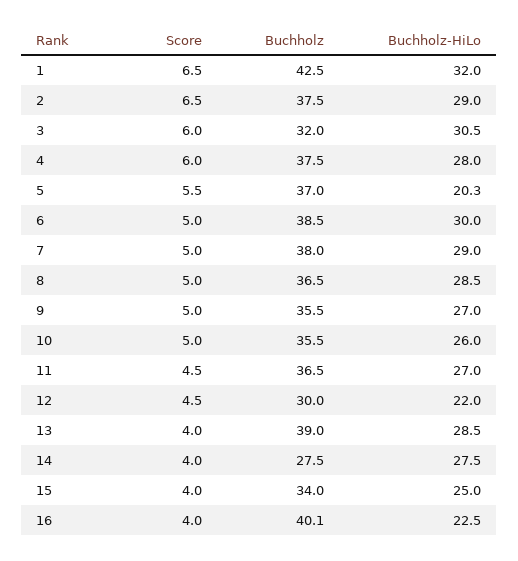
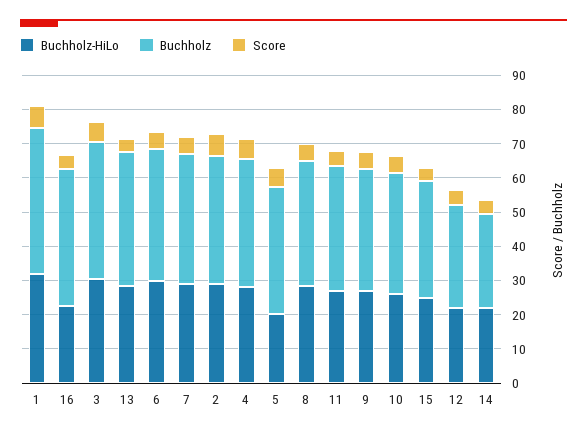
  {
    "Score": {
      "1": 6.5,
      "2": 6.5,
      "3": 6,
      "4": 6,
      "5": 5.5,
      "6": 5,
      "7": 5,
      "8": 5,
      "9": 5,
      "10": 5,
      "11": 4.5,
      "12": 4.5,
      "13": 4,
      "14": 4,
      "15": 4,
      "16": 4
    },
    "Buchholz": {
      "1": 42.5,
      "2": 37.5,
-     "3": 32,
+     "3": 40,
      "4": 37.5,
      "5": 37,
      "6": 38.5,
      "7": 38,
      "8": 36.5,
      "9": 35.5,
      "10": 35.5,
      "11": 36.5,
      "12": 30,
      "13": 39,
      "14": 27.5,
      "15": 34,
      "16": 40.1
    },
    "Buchholz-HiLo": {
      "1": 32,
      "2": 29,
      "3": 30.5,
      "4": 28,
      "5": 20.3,
      "6": 30,
      "7": 29,
      "8": 28.5,
      "9": 27,
      "10": 26,
      "11": 27,
      "12": 22,
      "13": 28.5,
-     "14": 27.5,
+     "14": 22.5,
      "15": 25,
      "16": 22.5
    }
  }

